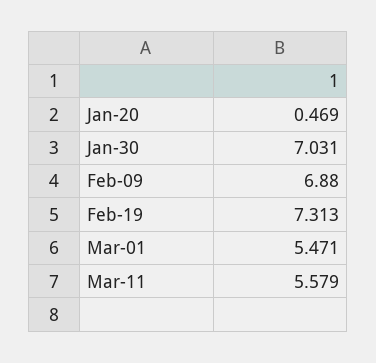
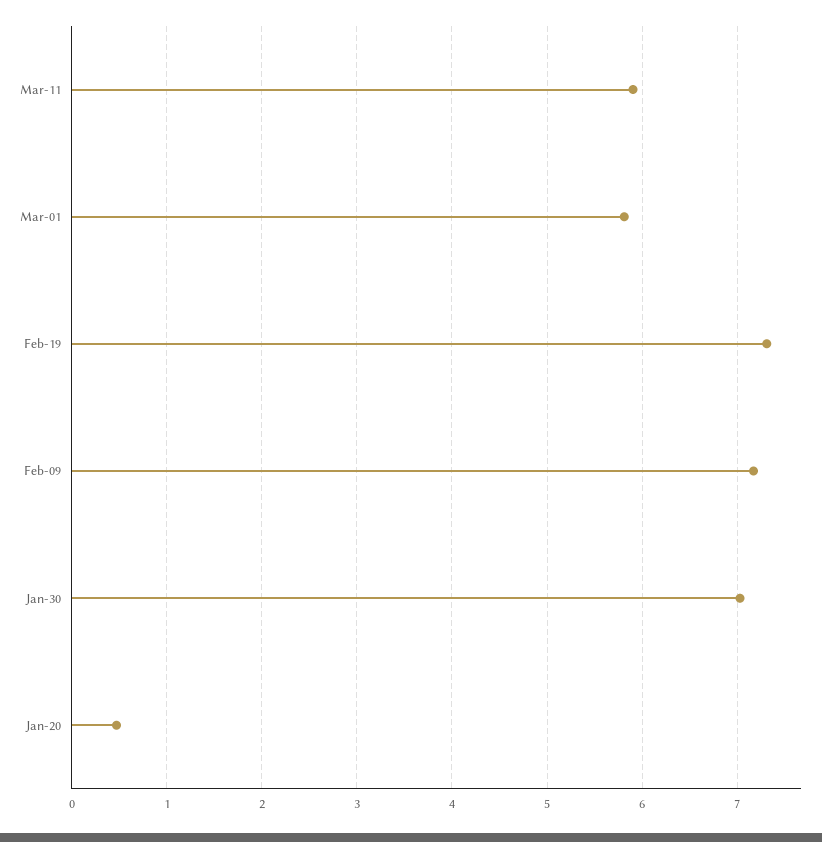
  {
    "Jan-20": 0.469,
    "Jan-30": 7.031,
-   "Feb-09": 6.88,
+   "Feb-09": 7.2,
    "Feb-19": 7.313,
-   "Mar-01": 5.471,
+   "Mar-01": 5.8,
-   "Mar-11": 5.579
+   "Mar-11": 5.9
  }

